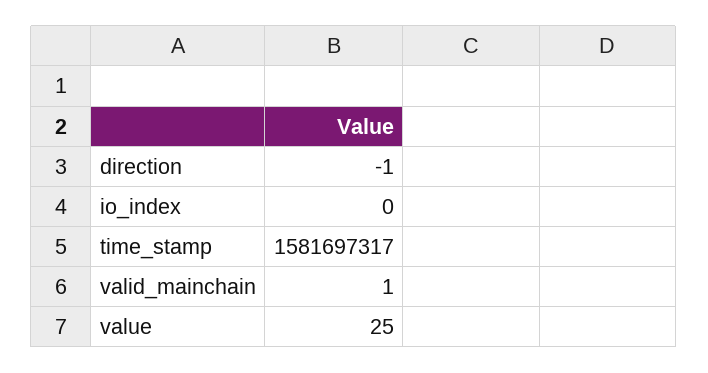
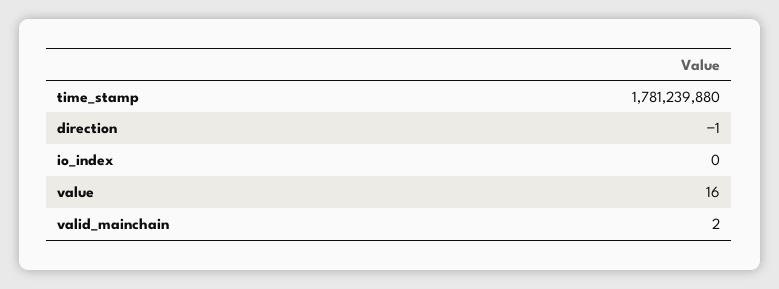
  {
    "direction": -1,
    "io_index": 0,
-   "time_stamp": 1581697317,
+   "time_stamp": 1781239880,
-   "valid_mainchain": 1,
+   "valid_mainchain": 2,
-   "value": 25
+   "value": 16
  }

